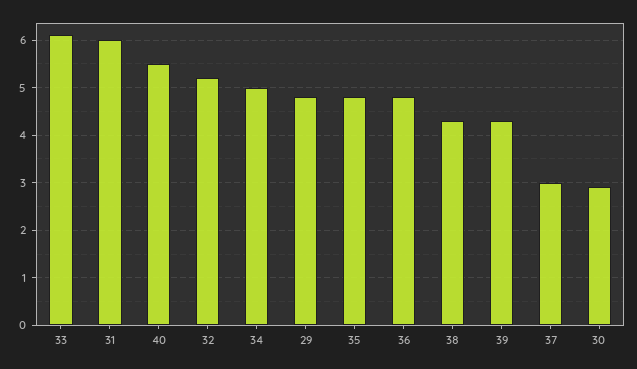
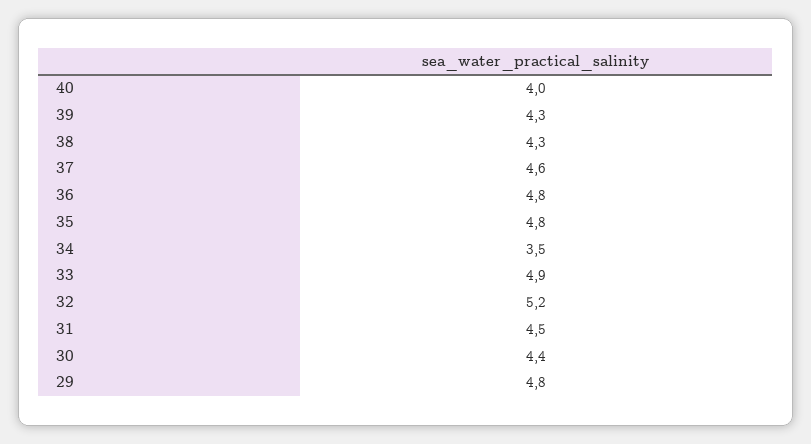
  {
-   "33": 6,
+   "33": 4.9,
-   "31": 6,
+   "31": 4.5,
-   "40": 5.5,
+   "40": 4,
    "32": 5.2,
-   "34": 5,
+   "34": 3.5,
    "29": 4.8,
    "35": 4.8,
    "36": 4.8,
    "38": 4.3,
    "39": 4.3,
-   "37": 3,
+   "37": 4.6,
-   "30": 3
+   "30": 4.4
  }

